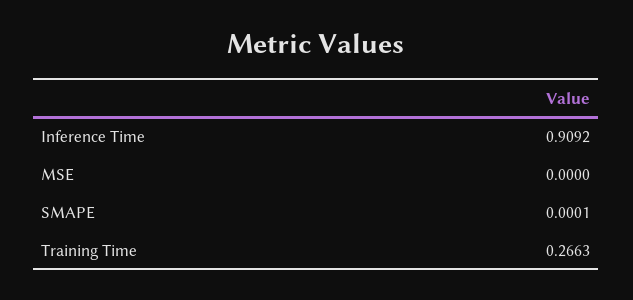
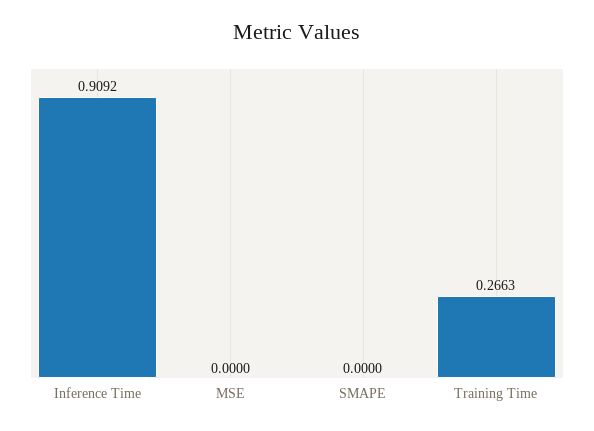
  {
    "Inference Time": 0.9092,
    "MSE": 0,
-   "SMAPE": 0.0001,
+   "SMAPE": 0,
    "Training Time": 0.2663
  }

